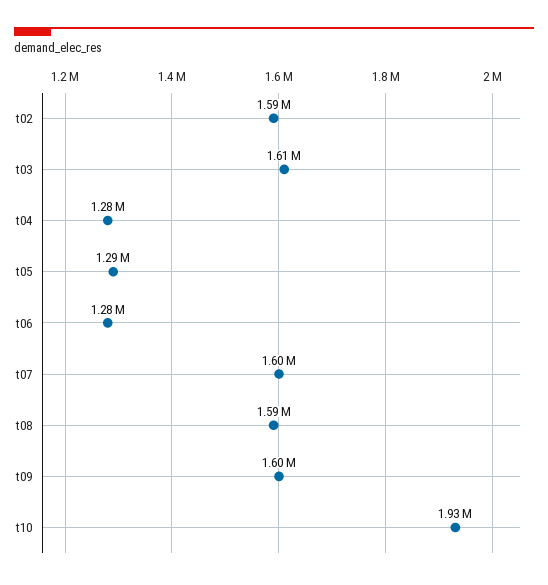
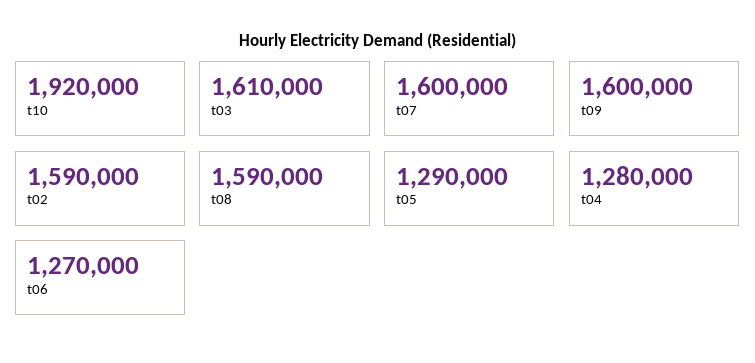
  {
    "t02": 1590000,
    "t03": 1610000,
    "t04": 1280000,
    "t05": 1290000,
-   "t06": 1280000,
+   "t06": 1270000,
    "t07": 1600000,
    "t08": 1590000,
    "t09": 1600000,
-   "t10": 1930000
+   "t10": 1920000
  }

